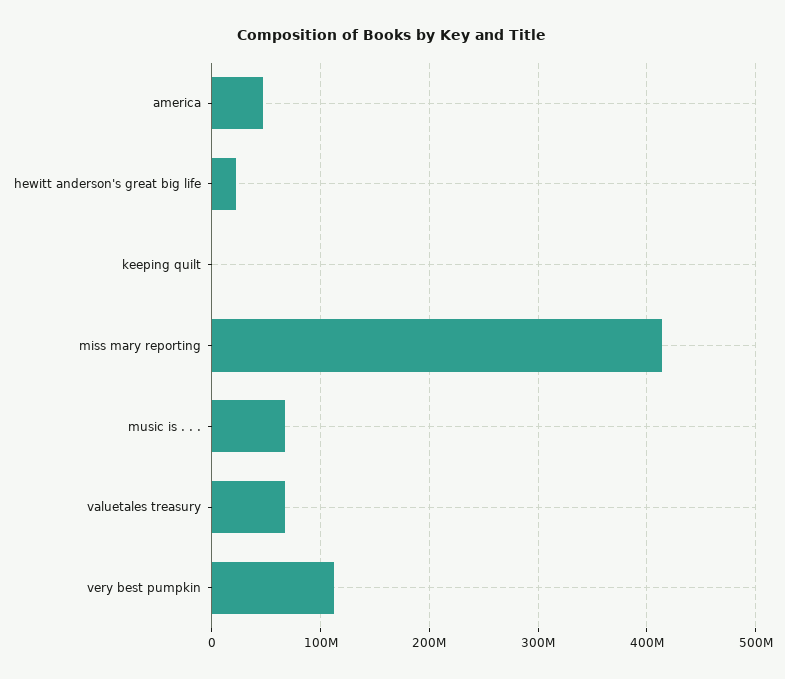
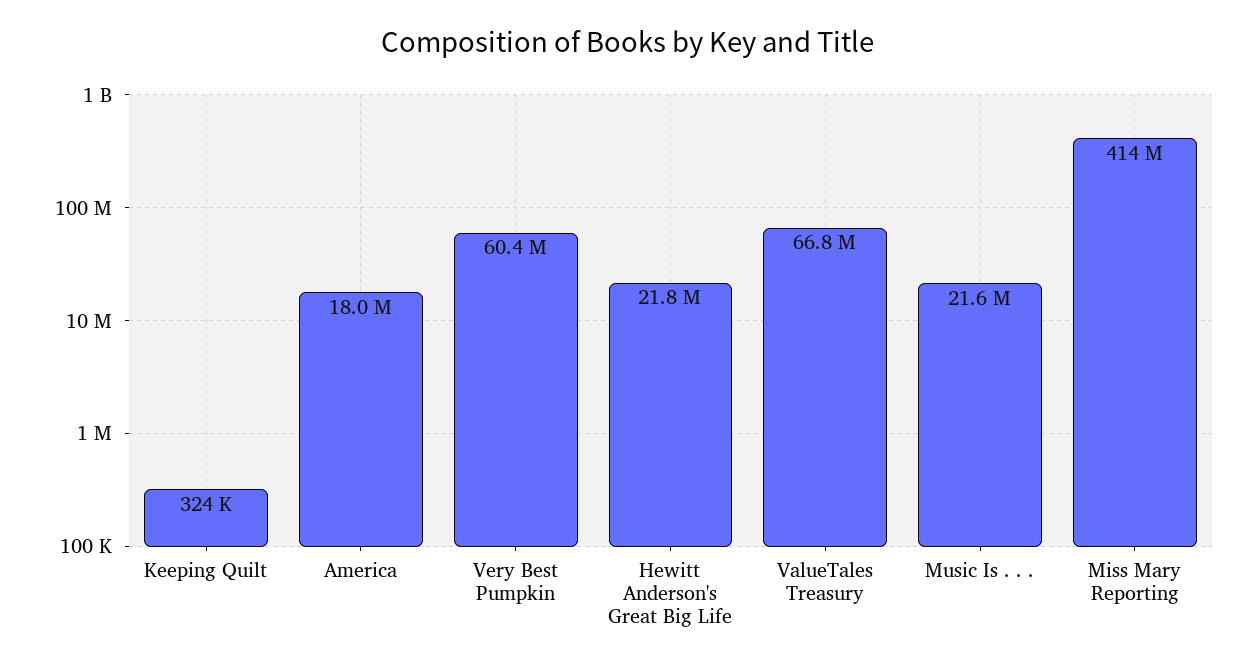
  {
-   "america": 50000000,
+   "america": 18000000,
    "hewitt anderson's great big life": 21800000,
    "keeping quilt": 324000,
    "miss mary reporting": 414000000,
-   "music is . . .": 70000000,
+   "music is . . .": 21600000,
    "valuetales treasury": 66800000,
-   "very best pumpkin": 110000000
+   "very best pumpkin": 60400000
  }

